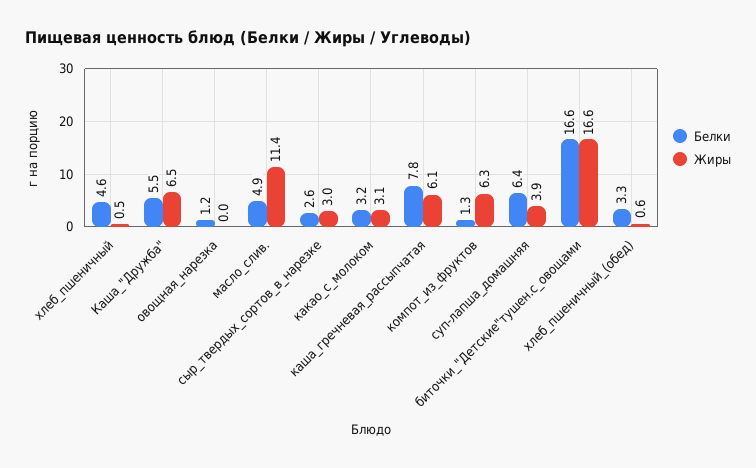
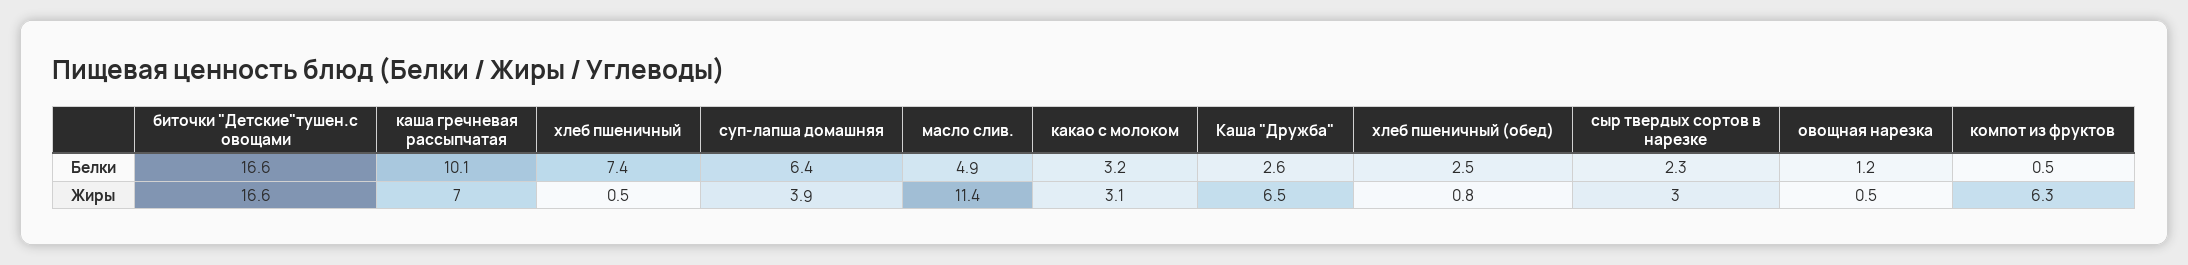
  {
    "Белки": {
-     "хлеб_пшеничный": 4.6,
+     "хлеб_пшеничный": 7.4,
-     "Каша_\"Дружба\"": 5.5,
+     "Каша_\"Дружба\"": 2.6,
      "овощная_нарезка": 1.2,
      "масло_слив.": 4.9,
-     "сыр_твердых_сортов_в_нарезке": 2.6,
+     "сыр_твердых_сортов_в_нарезке": 2.3,
      "какао_с_молоком": 3.2,
-     "каша_гречневая_рассыпчатая": 7.8,
+     "каша_гречневая_рассыпчатая": 10.1,
-     "компот_из_фруктов": 1.3,
+     "компот_из_фруктов": 0.5,
      "суп-лапша_домашняя": 6.4,
      "биточки_\"Детские\"тушен.с_овощами": 16.6,
-     "хлеб_пшеничный_(обед)": 3.3
+     "хлеб_пшеничный_(обед)": 2.5
    },
    "Жиры": {
      "хлеб_пшеничный": 0.5,
      "Каша_\"Дружба\"": 6.5,
-     "овощная_нарезка": 0,
+     "овощная_нарезка": 0.5,
      "масло_слив.": 11.4,
      "сыр_твердых_сортов_в_нарезке": 3,
      "какао_с_молоком": 3.1,
-     "каша_гречневая_рассыпчатая": 6.1,
+     "каша_гречневая_рассыпчатая": 7,
      "компот_из_фруктов": 6.3,
      "суп-лапша_домашняя": 3.9,
      "биточки_\"Детские\"тушен.с_овощами": 16.6,
-     "хлеб_пшеничный_(обед)": 0.6
+     "хлеб_пшеничный_(обед)": 0.8
    }
  }

